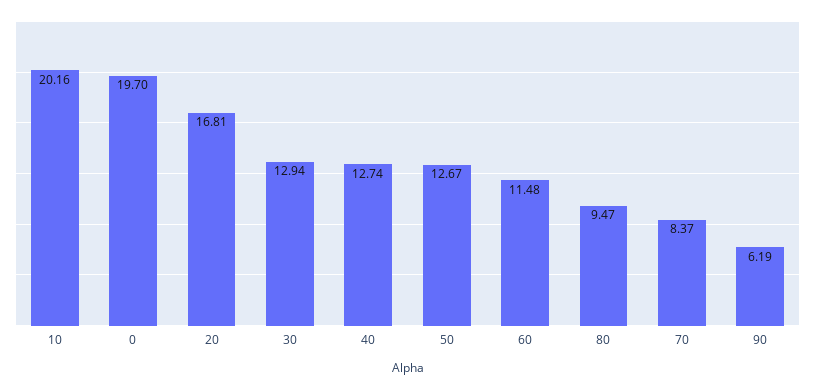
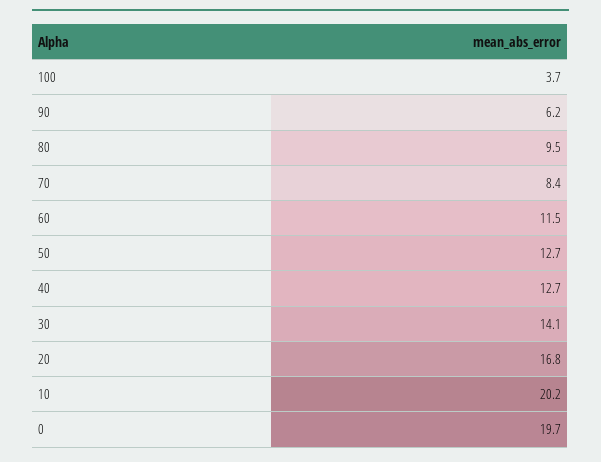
  {
    "10": 20.16,
    "0": 19.7,
    "20": 16.81,
-   "30": 12.94,
+   "30": 14.1,
    "40": 12.74,
    "50": 12.67,
    "60": 11.48,
    "80": 9.47,
    "70": 8.37,
-   "90": 6.19
+   "90": 6.19,
+   "100": 3.7
  }

